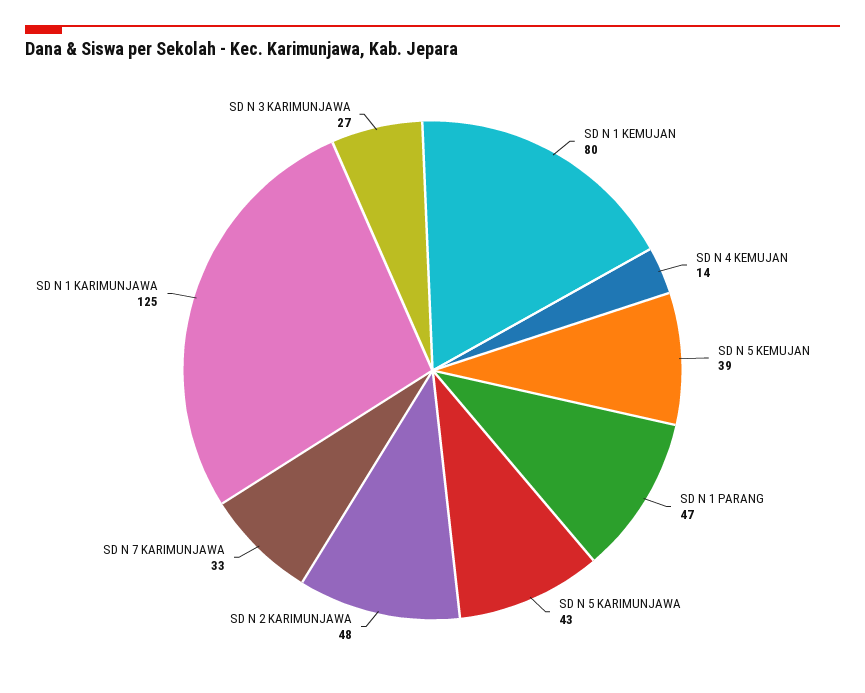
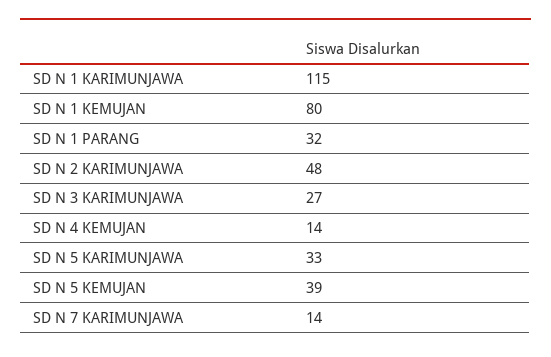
  {
    "SD N 1 KEMUJAN": 80,
    "SD N 4 KEMUJAN": 14,
    "SD N 5 KEMUJAN": 39,
-   "SD N 1 PARANG": 47,
+   "SD N 1 PARANG": 32,
-   "SD N 5 KARIMUNJAWA": 43,
+   "SD N 5 KARIMUNJAWA": 33,
    "SD N 2 KARIMUNJAWA": 48,
-   "SD N 7 KARIMUNJAWA": 33,
+   "SD N 7 KARIMUNJAWA": 14,
-   "SD N 1 KARIMUNJAWA": 125,
+   "SD N 1 KARIMUNJAWA": 115,
    "SD N 3 KARIMUNJAWA": 27
  }

